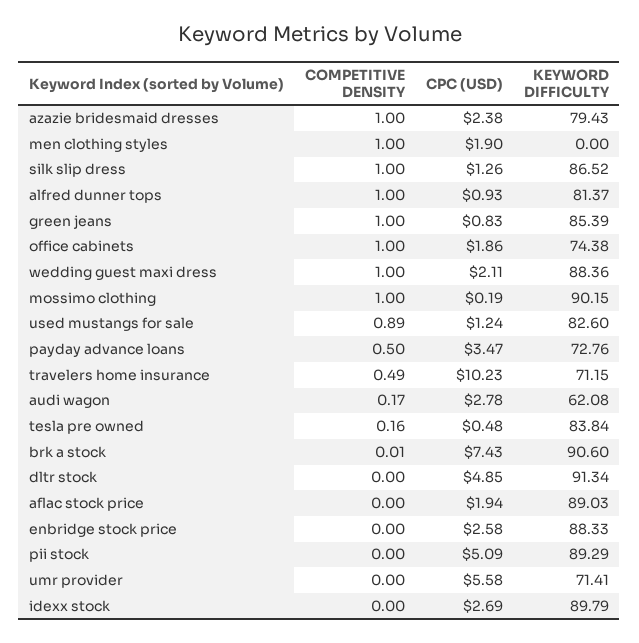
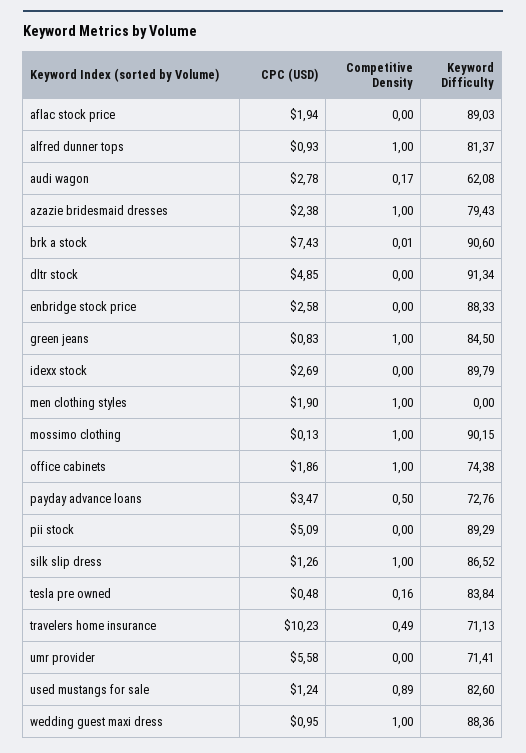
  {
    "COMPETITIVE DENSITY": {
      "azazie bridesmaid dresses": 1,
      "men clothing styles": 1,
      "silk slip dress": 1,
      "alfred dunner tops": 1,
      "green jeans": 1,
      "office cabinets": 1,
      "wedding guest maxi dress": 1,
      "mossimo clothing": 1,
      "used mustangs for sale": 0.89,
      "payday advance loans": 0.5,
      "travelers home insurance": 0.49,
      "audi wagon": 0.17,
      "tesla pre owned": 0.16,
      "brk a stock": 0.01,
      "dltr stock": 0,
      "aflac stock price": 0,
      "enbridge stock price": 0,
      "pii stock": 0,
      "umr provider": 0,
      "idexx stock": 0
    },
    "CPC (USD)": {
      "azazie bridesmaid dresses": 2.38,
      "men clothing styles": 1.9,
      "silk slip dress": 1.26,
      "alfred dunner tops": 0.93,
      "green jeans": 0.83,
      "office cabinets": 1.86,
-     "wedding guest maxi dress": 2.11,
+     "wedding guest maxi dress": 0.95,
-     "mossimo clothing": 0.19,
+     "mossimo clothing": 0.13,
      "used mustangs for sale": 1.24,
      "payday advance loans": 3.47,
      "travelers home insurance": 10.23,
      "audi wagon": 2.78,
      "tesla pre owned": 0.48,
      "brk a stock": 7.43,
      "dltr stock": 4.85,
      "aflac stock price": 1.94,
      "enbridge stock price": 2.58,
      "pii stock": 5.09,
      "umr provider": 5.58,
      "idexx stock": 2.69
    },
    "KEYWORD DIFFICULTY": {
      "azazie bridesmaid dresses": 79.43,
      "men clothing styles": 0,
      "silk slip dress": 86.52,
      "alfred dunner tops": 81.37,
-     "green jeans": 85.39,
+     "green jeans": 84.5,
      "office cabinets": 74.38,
      "wedding guest maxi dress": 88.36,
      "mossimo clothing": 90.15,
      "used mustangs for sale": 82.6,
      "payday advance loans": 72.76,
-     "travelers home insurance": 71.15,
+     "travelers home insurance": 71.13,
      "audi wagon": 62.08,
      "tesla pre owned": 83.84,
      "brk a stock": 90.6,
      "dltr stock": 91.34,
      "aflac stock price": 89.03,
      "enbridge stock price": 88.33,
      "pii stock": 89.29,
      "umr provider": 71.41,
      "idexx stock": 89.79
    }
  }

